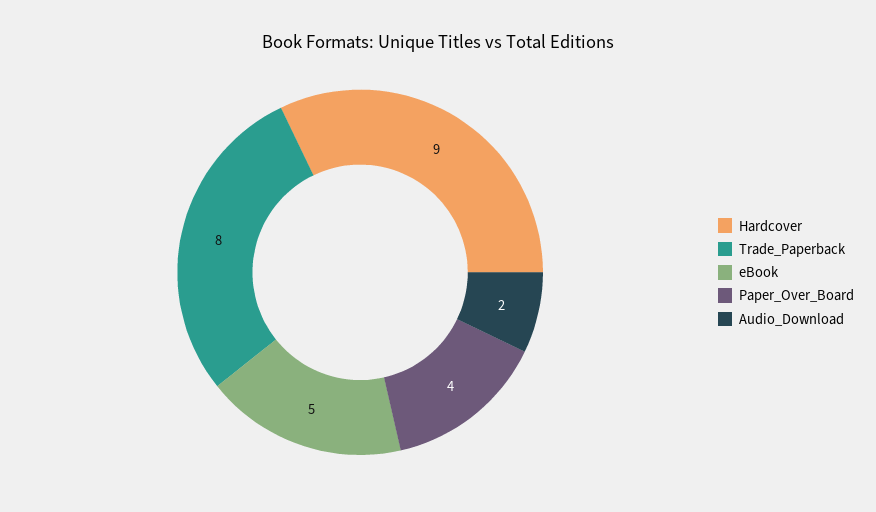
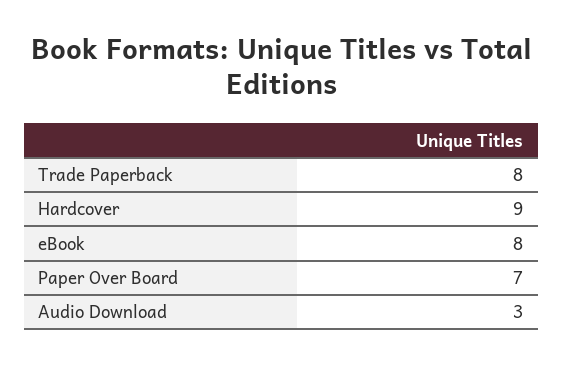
  {
    "Hardcover": 9,
    "Trade_Paperback": 8,
-   "eBook": 5,
+   "eBook": 8,
-   "Paper_Over_Board": 4,
+   "Paper_Over_Board": 7,
-   "Audio_Download": 2
+   "Audio_Download": 3
  }

